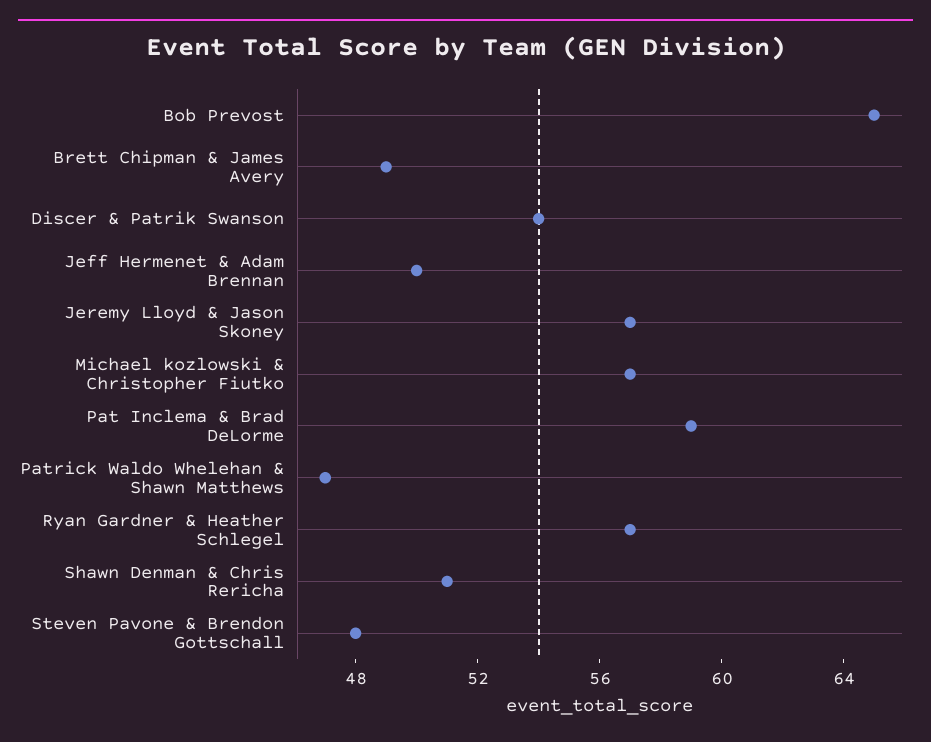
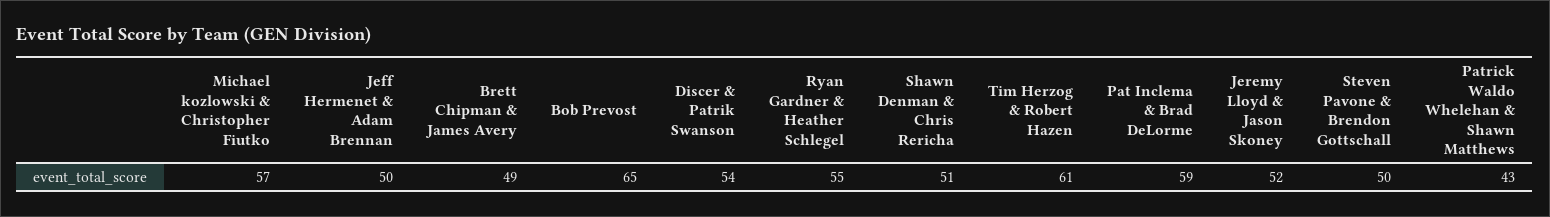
  {
    "Bob Prevost": 65,
    "Brett Chipman & James Avery": 49,
    "Discer & Patrik Swanson": 54,
    "Jeff Hermenet & Adam Brennan": 50,
-   "Jeremy Lloyd & Jason Skoney": 57,
+   "Jeremy Lloyd & Jason Skoney": 52,
    "Michael kozlowski & Christopher Fiutko": 57,
    "Pat Inclema & Brad DeLorme": 59,
-   "Patrick Waldo Whelehan & Shawn Matthews": 47,
+   "Patrick Waldo Whelehan & Shawn Matthews": 43,
-   "Ryan Gardner & Heather Schlegel": 57,
+   "Ryan Gardner & Heather Schlegel": 55,
    "Shawn Denman & Chris Rericha": 51,
-   "Steven Pavone & Brendon Gottschall": 48
+   "Steven Pavone & Brendon Gottschall": 50,
+   "Tim Herzog & Robert Hazen": 61
  }

